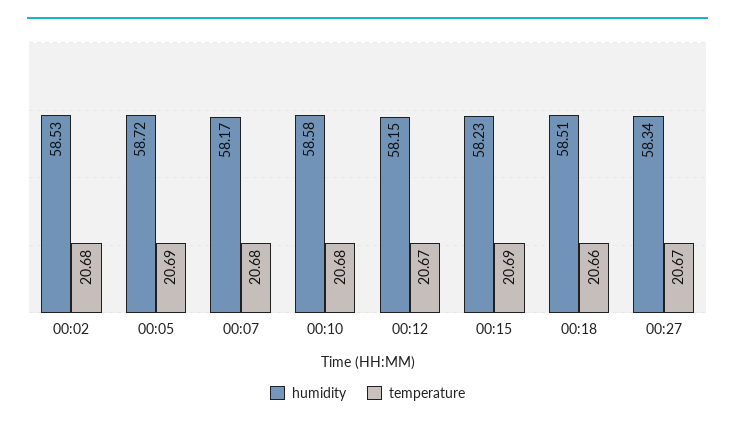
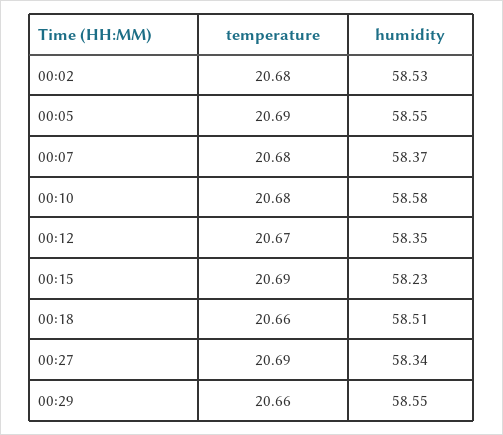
  {
    "humidity": {
      "00:02": 58.53,
-     "00:05": 58.72,
+     "00:05": 58.55,
-     "00:07": 58.17,
+     "00:07": 58.37,
      "00:10": 58.58,
-     "00:12": 58.15,
+     "00:12": 58.35,
      "00:15": 58.23,
      "00:18": 58.51,
-     "00:27": 58.34
+     "00:27": 58.34,
+     "00:29": 58.55
    },
    "temperature": {
      "00:02": 20.68,
      "00:05": 20.69,
      "00:07": 20.68,
      "00:10": 20.68,
      "00:12": 20.67,
      "00:15": 20.69,
      "00:18": 20.66,
-     "00:27": 20.67
+     "00:27": 20.69,
+     "00:29": 20.66
    }
  }

